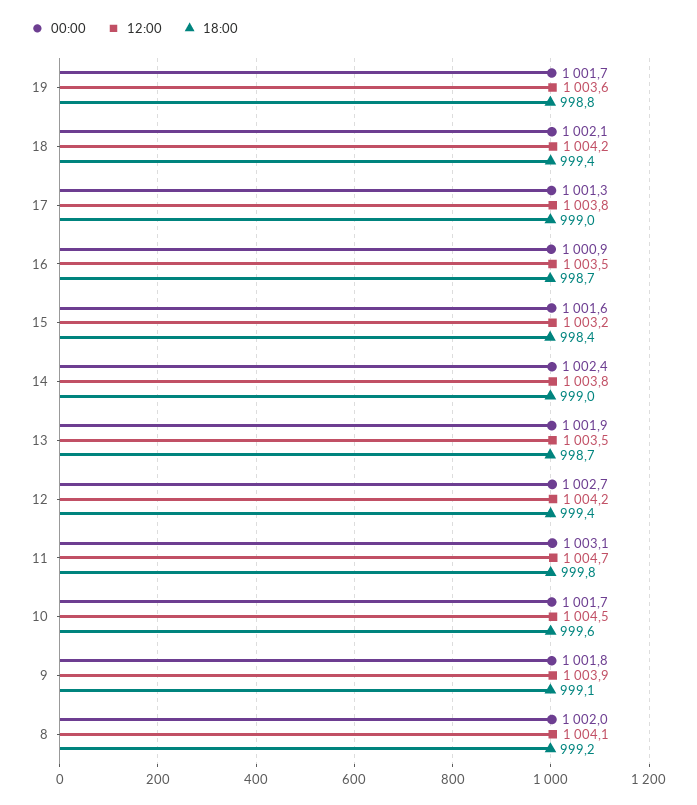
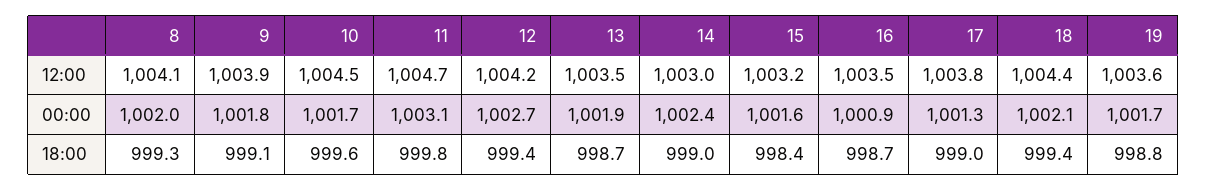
  {
    "00:00": {
      "19": 1001.7,
      "18": 1002.1,
      "17": 1001.3,
      "16": 1000.9,
      "15": 1001.6,
      "14": 1002.4,
      "13": 1001.9,
      "12": 1002.7,
      "11": 1003.1,
      "10": 1001.7,
      "9": 1001.8,
      "8": 1002
    },
    "12:00": {
      "19": 1003.6,
-     "18": 1004.2,
+     "18": 1004.4,
      "17": 1003.8,
      "16": 1003.5,
      "15": 1003.2,
-     "14": 1003.8,
+     "14": 1003,
      "13": 1003.5,
      "12": 1004.2,
      "11": 1004.7,
      "10": 1004.5,
      "9": 1003.9,
      "8": 1004.1
    },
    "18:00": {
      "19": 998.8,
      "18": 999.4,
      "17": 999,
      "16": 998.7,
      "15": 998.4,
      "14": 999,
      "13": 998.7,
      "12": 999.4,
      "11": 999.8,
      "10": 999.6,
      "9": 999.1,
-     "8": 999.2
+     "8": 999.3
    }
  }

